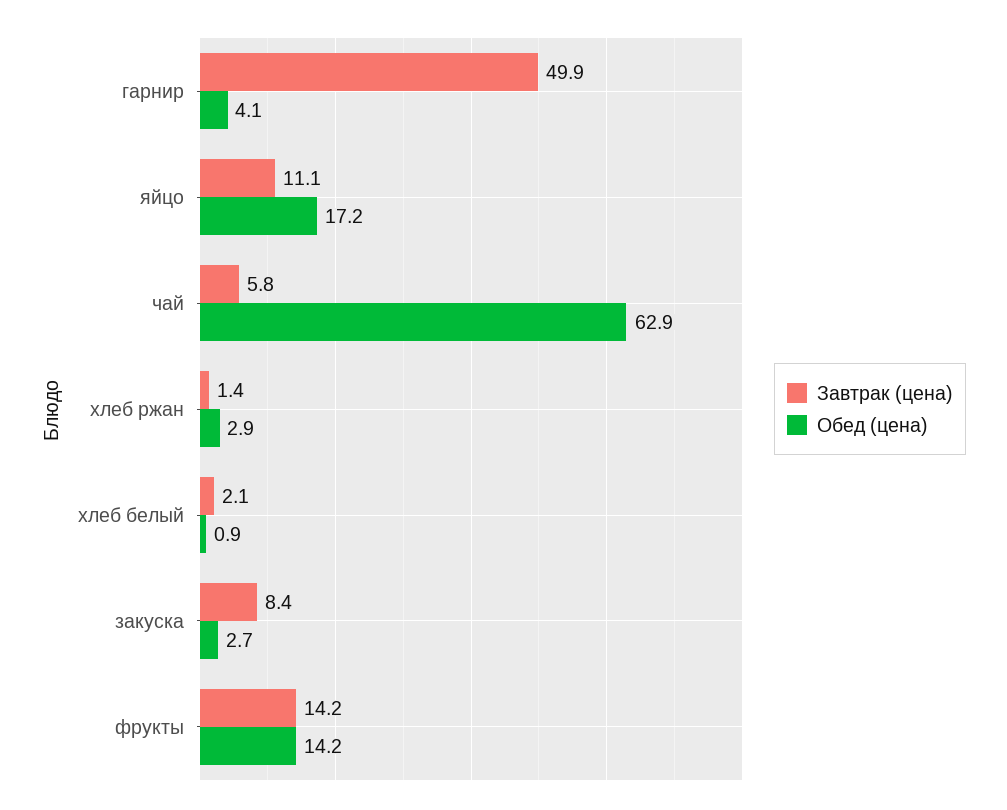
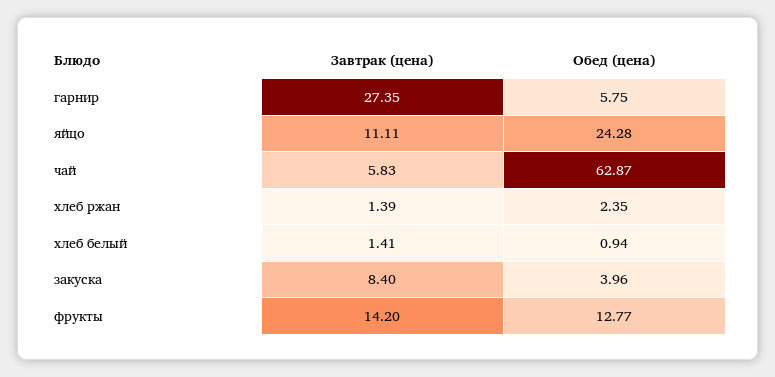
  {
    "Завтрак (цена)": {
-     "гарнир": 49.9,
+     "гарнир": 27.35,
      "яйцо": 11.11,
      "чай": 5.83,
      "хлеб ржан": 1.39,
-     "хлеб белый": 2.1,
+     "хлеб белый": 1.41,
      "закуска": 8.4,
      "фрукты": 14.2
    },
    "Обед (цена)": {
-     "гарнир": 4.1,
+     "гарнир": 5.75,
-     "яйцо": 17.2,
+     "яйцо": 24.28,
      "чай": 62.87,
-     "хлеб ржан": 2.9,
+     "хлеб ржан": 2.35,
      "хлеб белый": 0.94,
-     "закуска": 2.7,
+     "закуска": 3.96,
-     "фрукты": 14.2
+     "фрукты": 12.77
    }
  }

